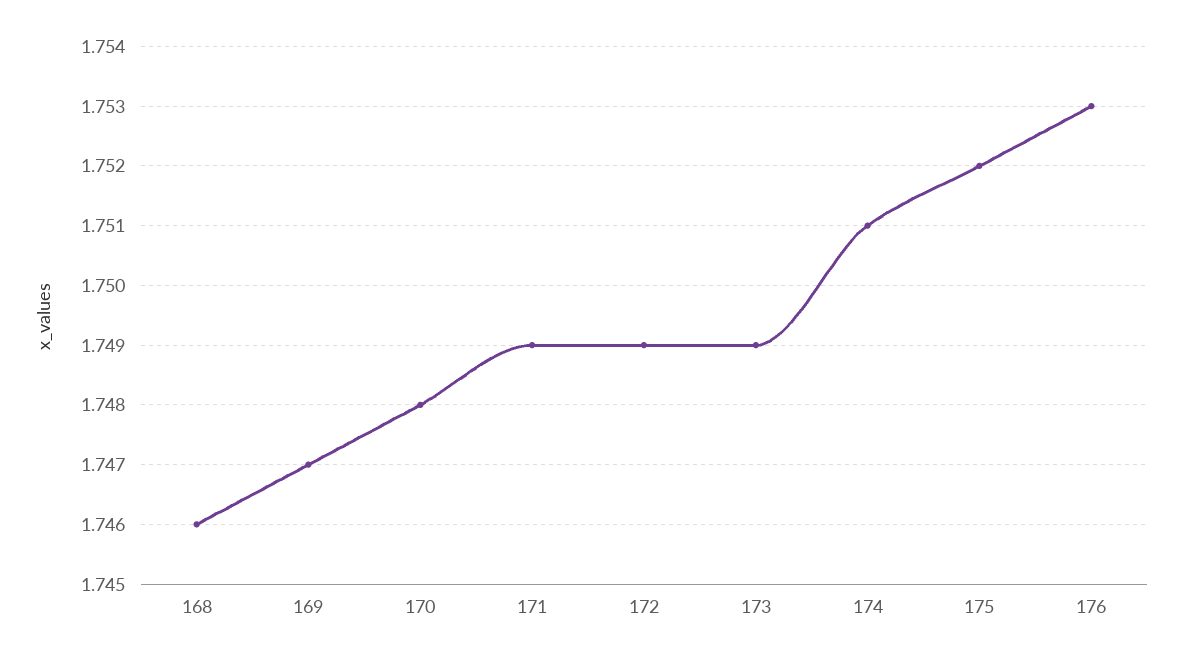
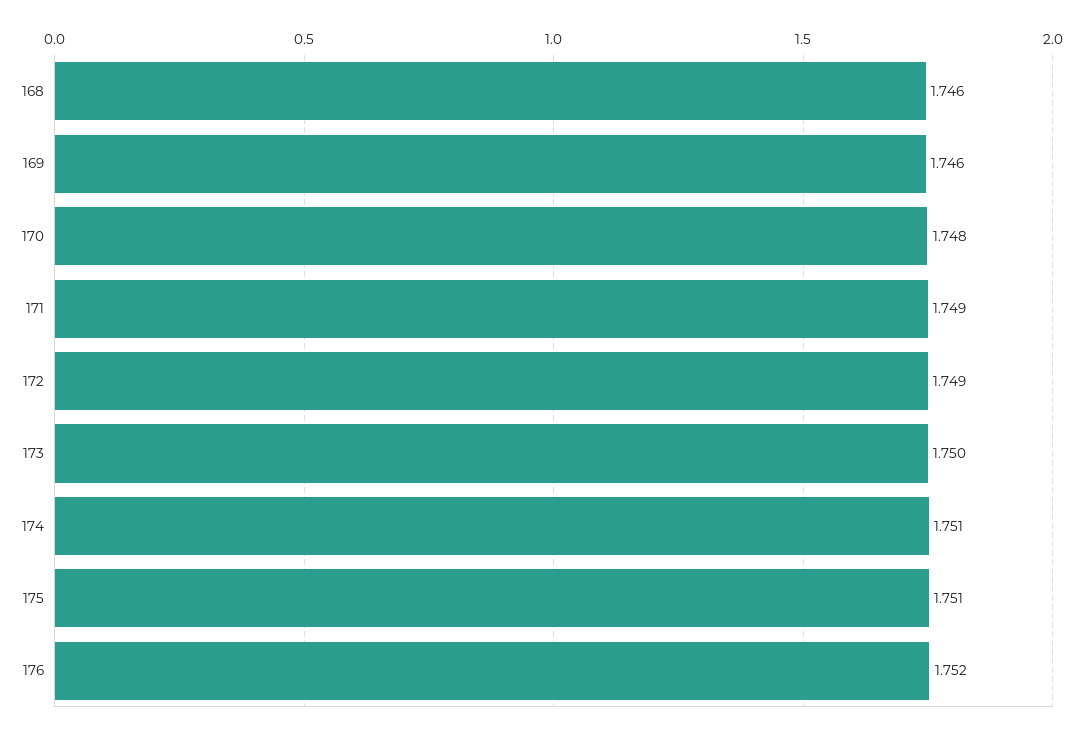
  {
    "168": 1.746,
-   "169": 1.747,
+   "169": 1.746,
    "170": 1.748,
    "171": 1.749,
    "172": 1.749,
-   "173": 1.749,
+   "173": 1.75,
    "174": 1.751,
-   "175": 1.752,
+   "175": 1.751,
-   "176": 1.753
+   "176": 1.752
  }

